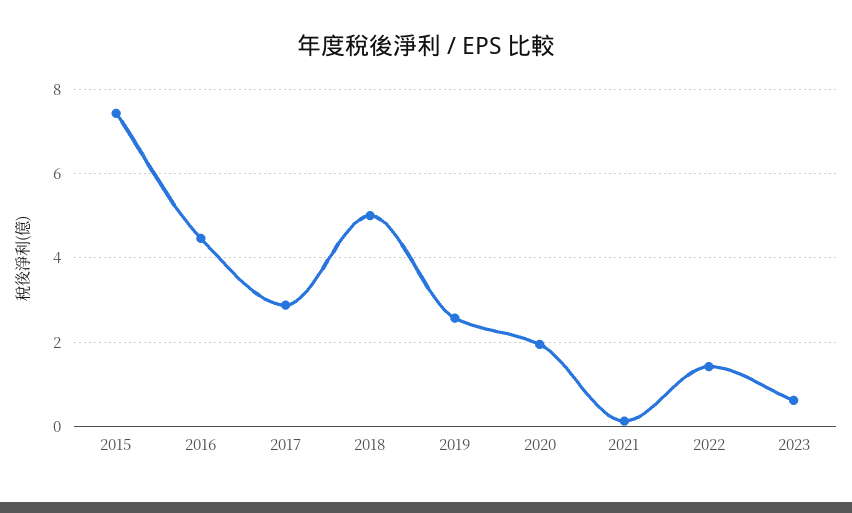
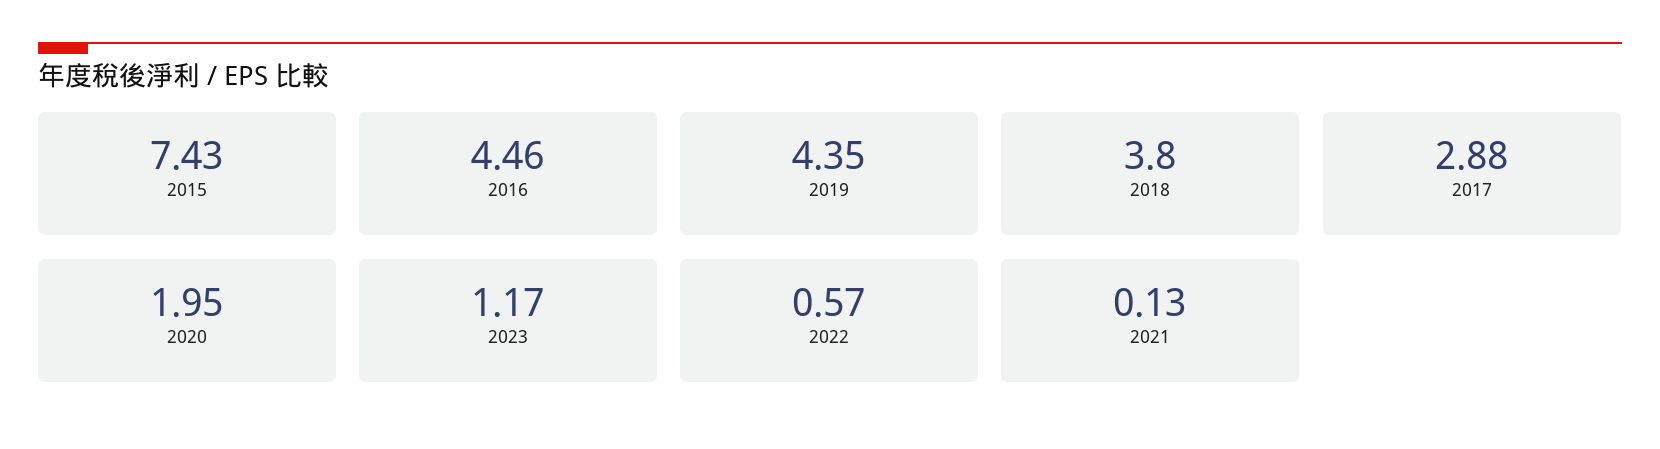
  {
    "2015": 7.43,
    "2016": 4.46,
    "2017": 2.88,
-   "2018": 5,
+   "2018": 3.8,
-   "2019": 2.6,
+   "2019": 4.35,
    "2020": 1.95,
    "2021": 0.13,
-   "2022": 1.4,
+   "2022": 0.57,
-   "2023": 0.6
+   "2023": 1.17
  }

